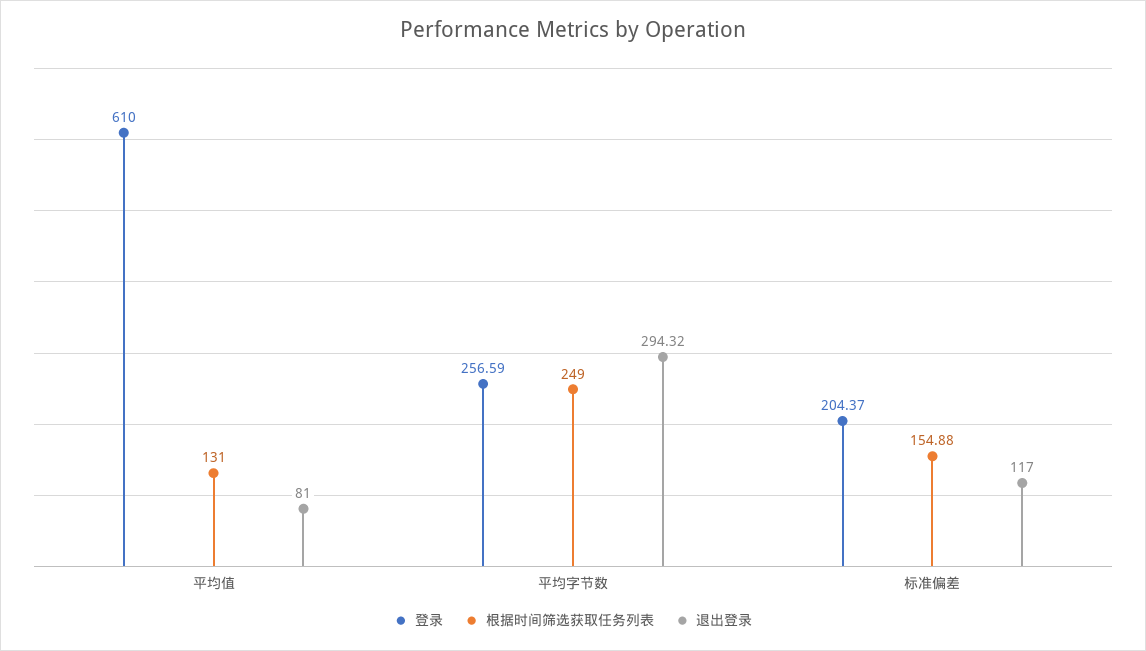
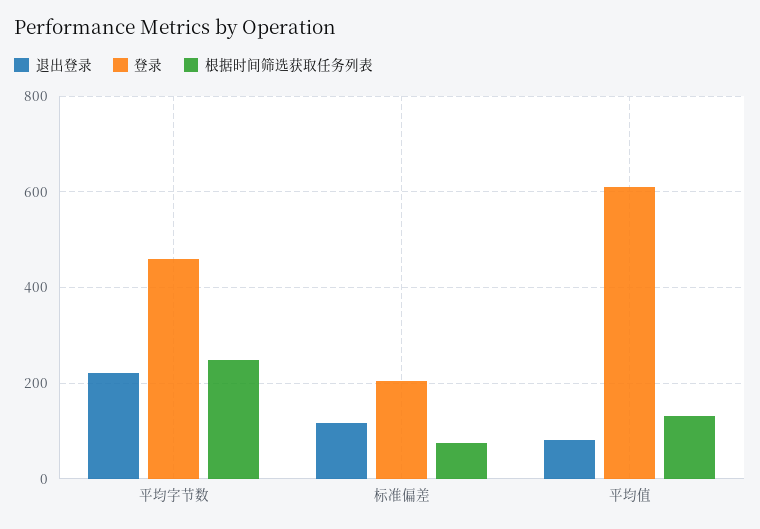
  {
    "登录": {
      "平均值": 610,
-     "平均字节数": 256.59,
+     "平均字节数": 460,
      "标准偏差": 204.37
    },
    "根据时间筛选获取任务列表": {
      "平均值": 131,
      "平均字节数": 249,
-     "标准偏差": 154.88
+     "标准偏差": 80
    },
    "退出登录": {
      "平均值": 81,
-     "平均字节数": 294.32,
+     "平均字节数": 220,
      "标准偏差": 117
    }
  }

